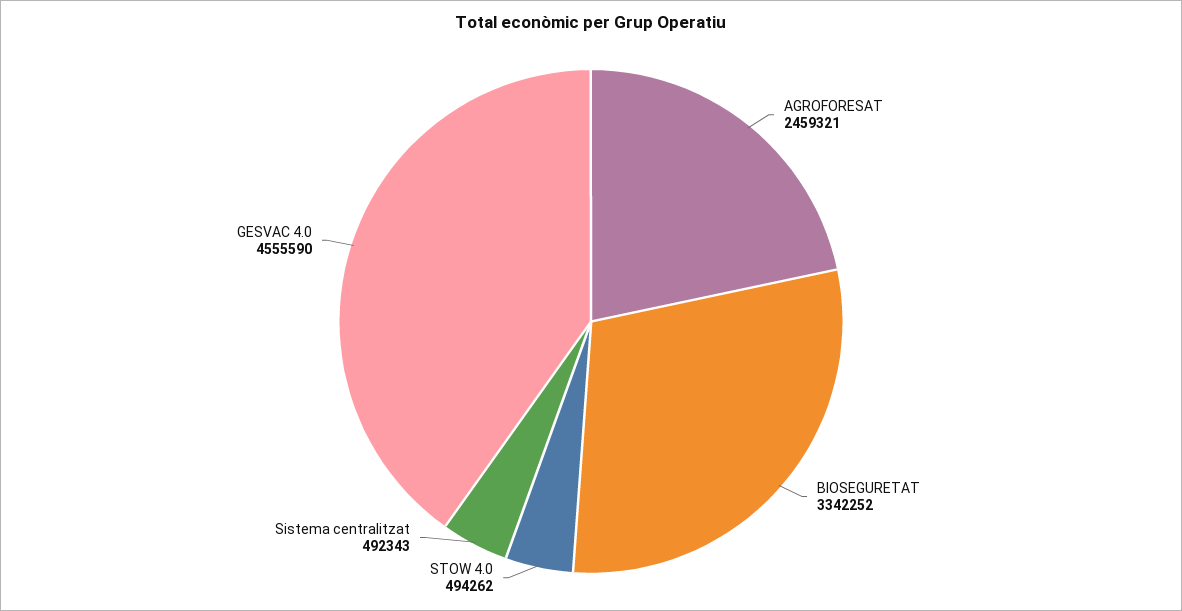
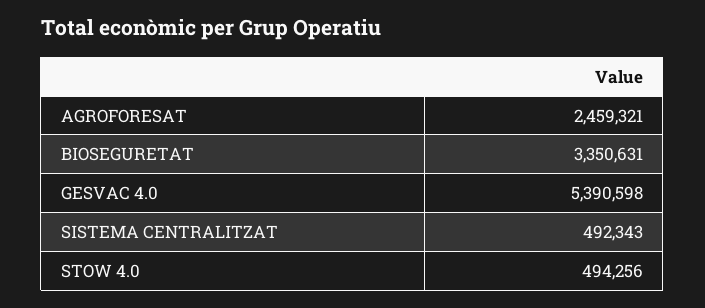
  {
    "AGROFORESAT": 2459321,
-   "BIOSEGURETAT": 3342252,
+   "BIOSEGURETAT": 3350631,
-   "STOW 4.0": 494262,
+   "STOW 4.0": 494256,
    "Sistema centralitzat": 492343,
-   "GESVAC 4.0": 4555590
+   "GESVAC 4.0": 5390598
  }

